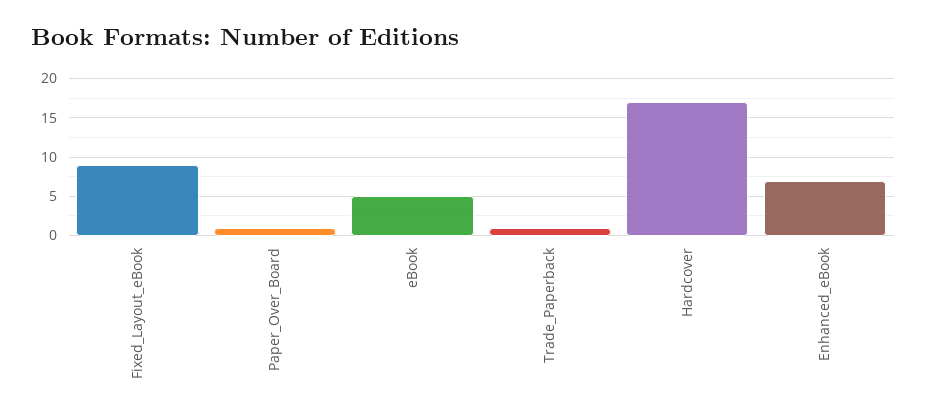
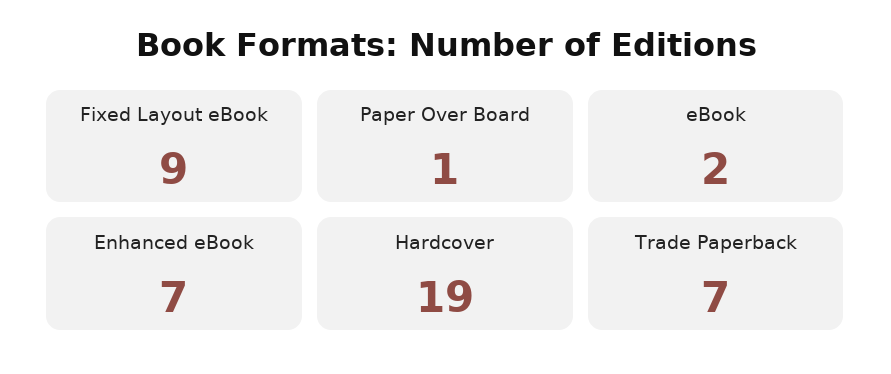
  {
    "Fixed_Layout_eBook": 9,
    "Paper_Over_Board": 1,
-   "eBook": 5,
+   "eBook": 2,
-   "Trade_Paperback": 1,
+   "Trade_Paperback": 7,
-   "Hardcover": 17,
+   "Hardcover": 19,
    "Enhanced_eBook": 7
  }

